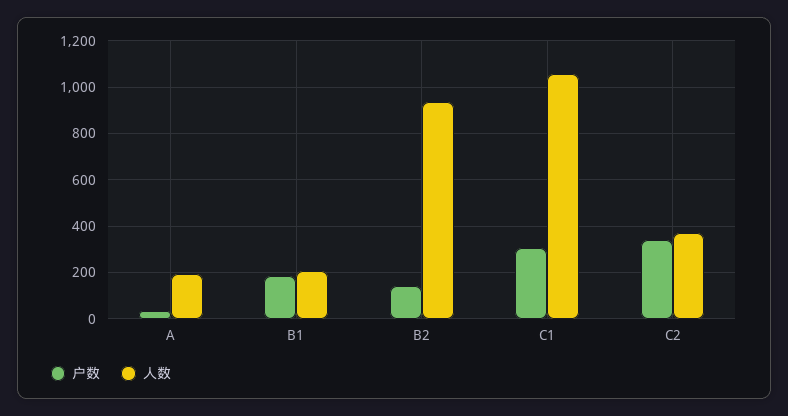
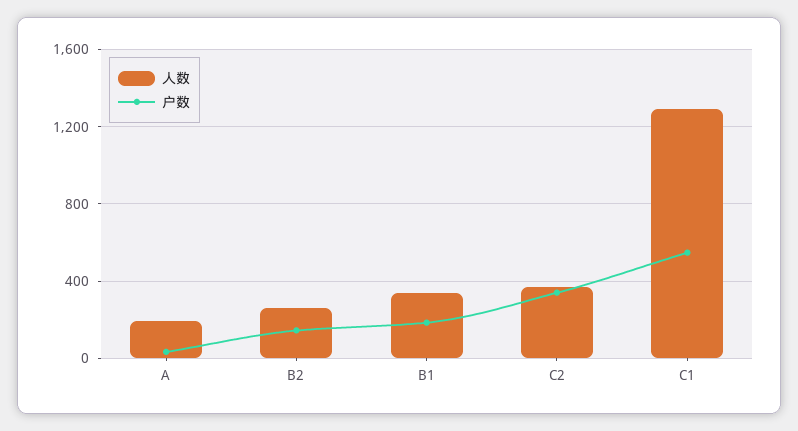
  {
    "户数": {
      "A": 50,
      "B1": 200,
      "B2": 150,
-     "C1": 300,
+     "C1": 550,
      "C2": 350
    },
    "人数": {
      "A": 200,
-     "B1": 200,
+     "B1": 350,
-     "B2": 950,
+     "B2": 250,
-     "C1": 1050,
+     "C1": 1300,
      "C2": 350
    }
  }

